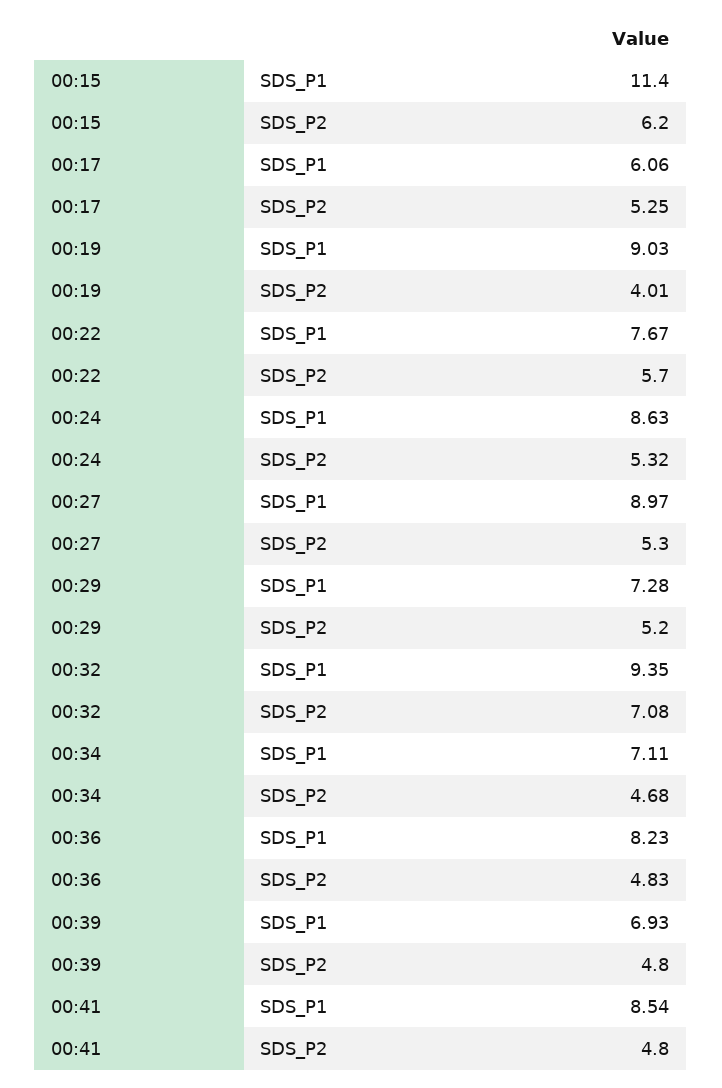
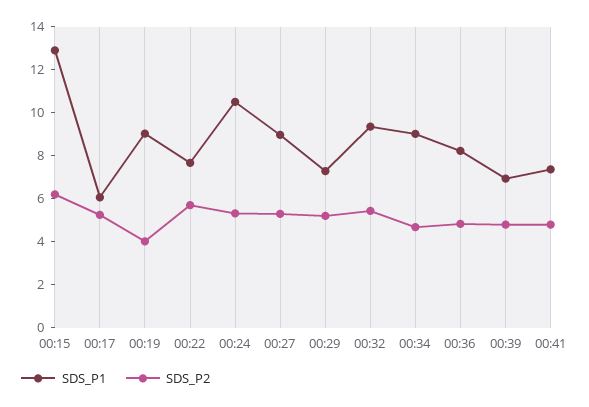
  {
    "SDS_P1": {
-     "00:15": 11.4,
+     "00:15": 13,
      "00:17": 6.06,
      "00:19": 9.03,
      "00:22": 7.67,
-     "00:24": 8.63,
+     "00:24": 10.5,
      "00:27": 8.97,
      "00:29": 7.28,
      "00:32": 9.35,
-     "00:34": 7.11,
+     "00:34": 9,
      "00:36": 8.23,
      "00:39": 6.93,
-     "00:41": 8.54
+     "00:41": 7.5
    },
    "SDS_P2": {
      "00:15": 6.2,
      "00:17": 5.25,
      "00:19": 4.01,
      "00:22": 5.7,
      "00:24": 5.32,
      "00:27": 5.3,
      "00:29": 5.2,
-     "00:32": 7.08,
+     "00:32": 5.5,
      "00:34": 4.68,
      "00:36": 4.83,
      "00:39": 4.8,
      "00:41": 4.8
    }
  }

